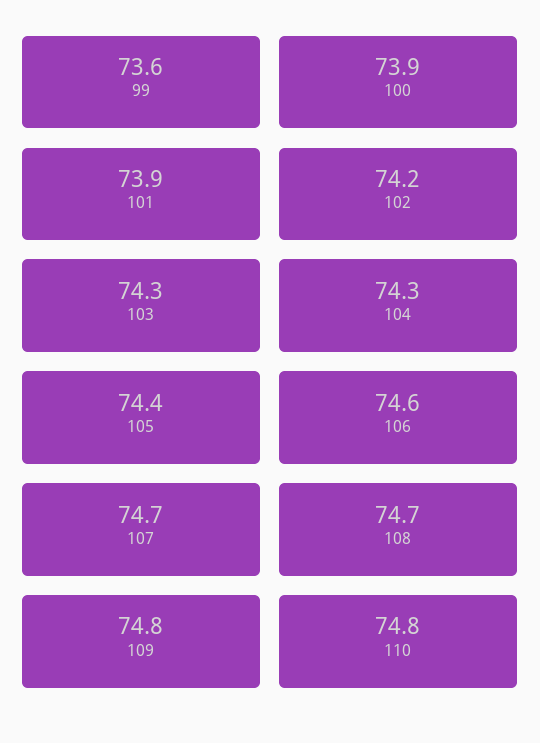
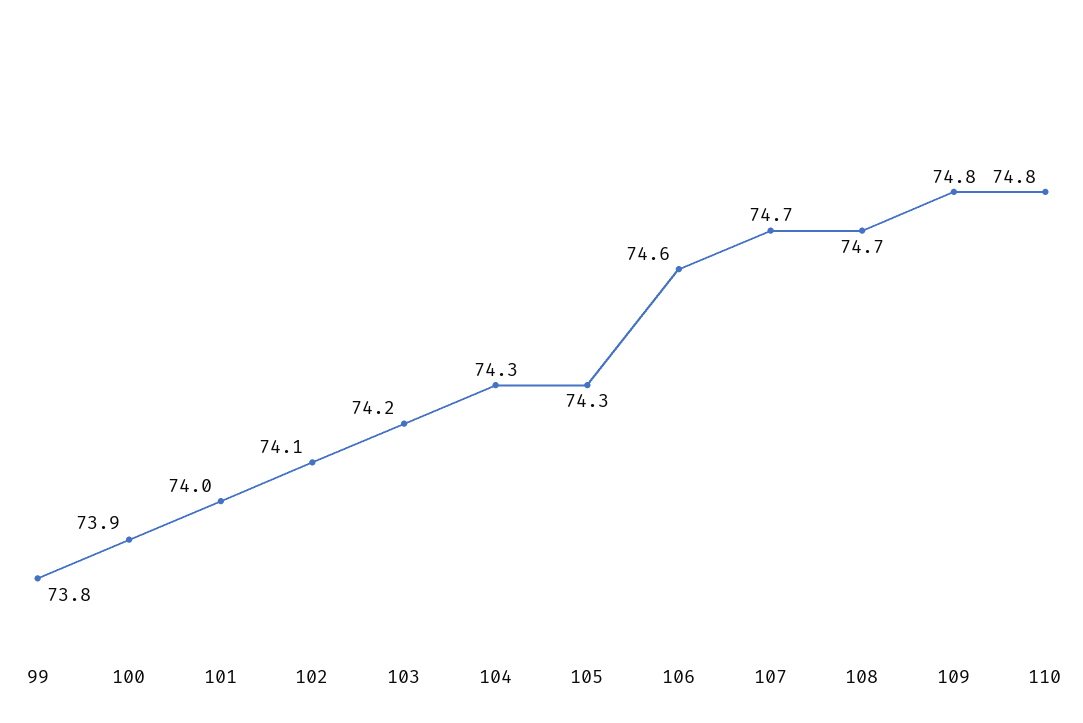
  {
-   "99": 73.6,
+   "99": 73.8,
    "100": 73.9,
-   "101": 73.9,
+   "101": 74,
-   "102": 74.2,
+   "102": 74.1,
-   "103": 74.3,
+   "103": 74.2,
    "104": 74.3,
-   "105": 74.4,
+   "105": 74.3,
    "106": 74.6,
    "107": 74.7,
    "108": 74.7,
    "109": 74.8,
    "110": 74.8
  }

